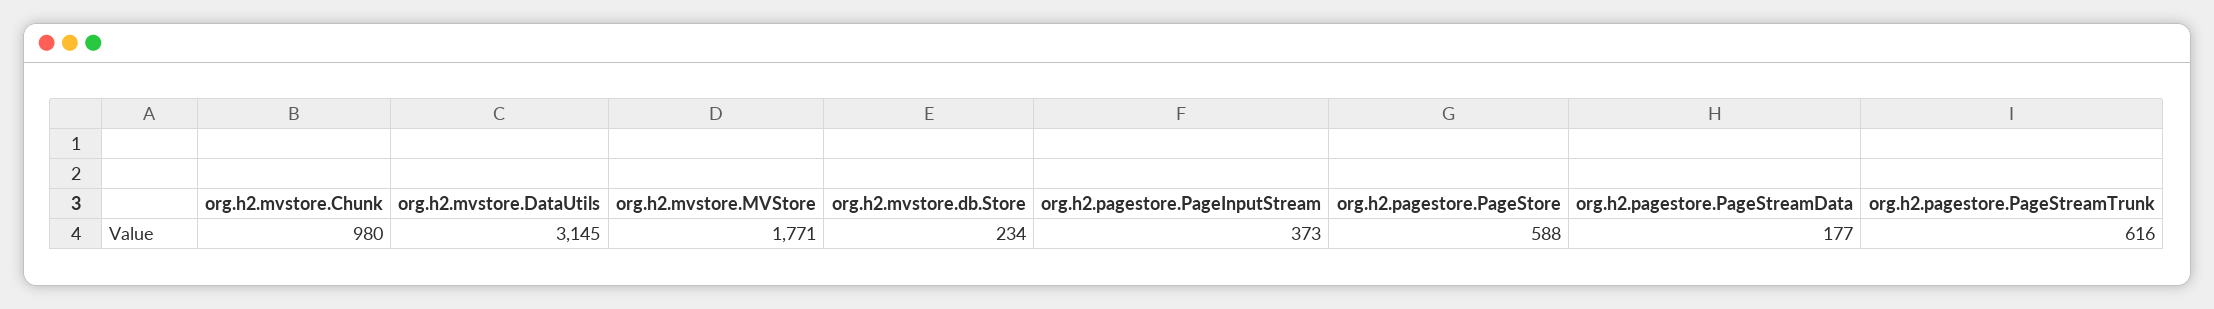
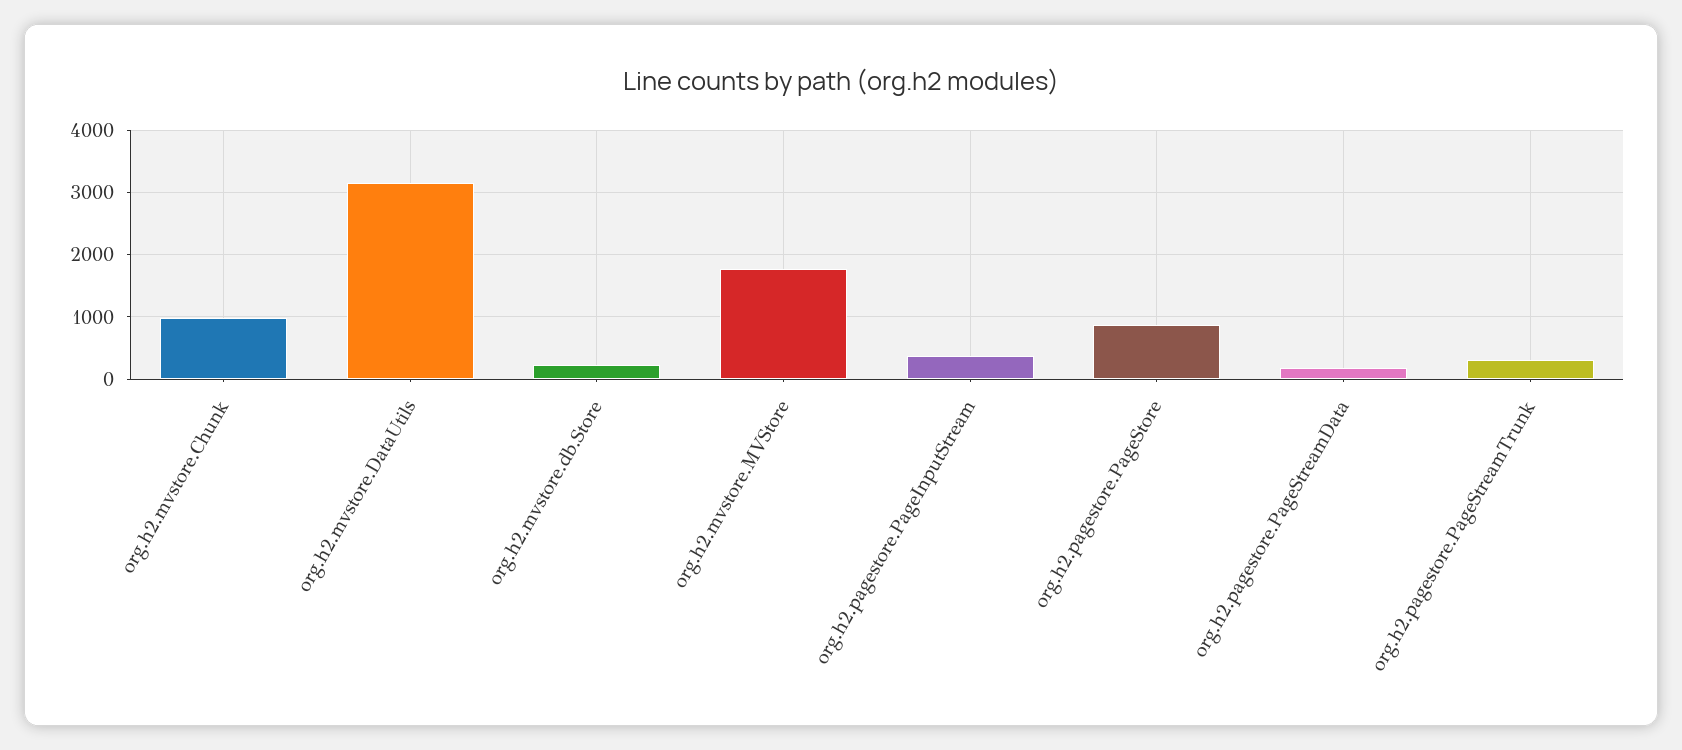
  {
    "org.h2.mvstore.Chunk": 980,
    "org.h2.mvstore.DataUtils": 3145,
    "org.h2.mvstore.MVStore": 1771,
    "org.h2.mvstore.db.Store": 234,
    "org.h2.pagestore.PageInputStream": 373,
-   "org.h2.pagestore.PageStore": 588,
+   "org.h2.pagestore.PageStore": 900,
    "org.h2.pagestore.PageStreamData": 177,
-   "org.h2.pagestore.PageStreamTrunk": 616
+   "org.h2.pagestore.PageStreamTrunk": 300
  }

